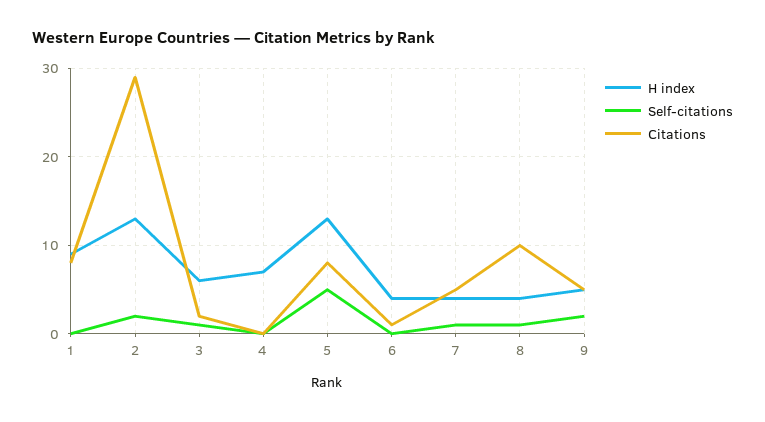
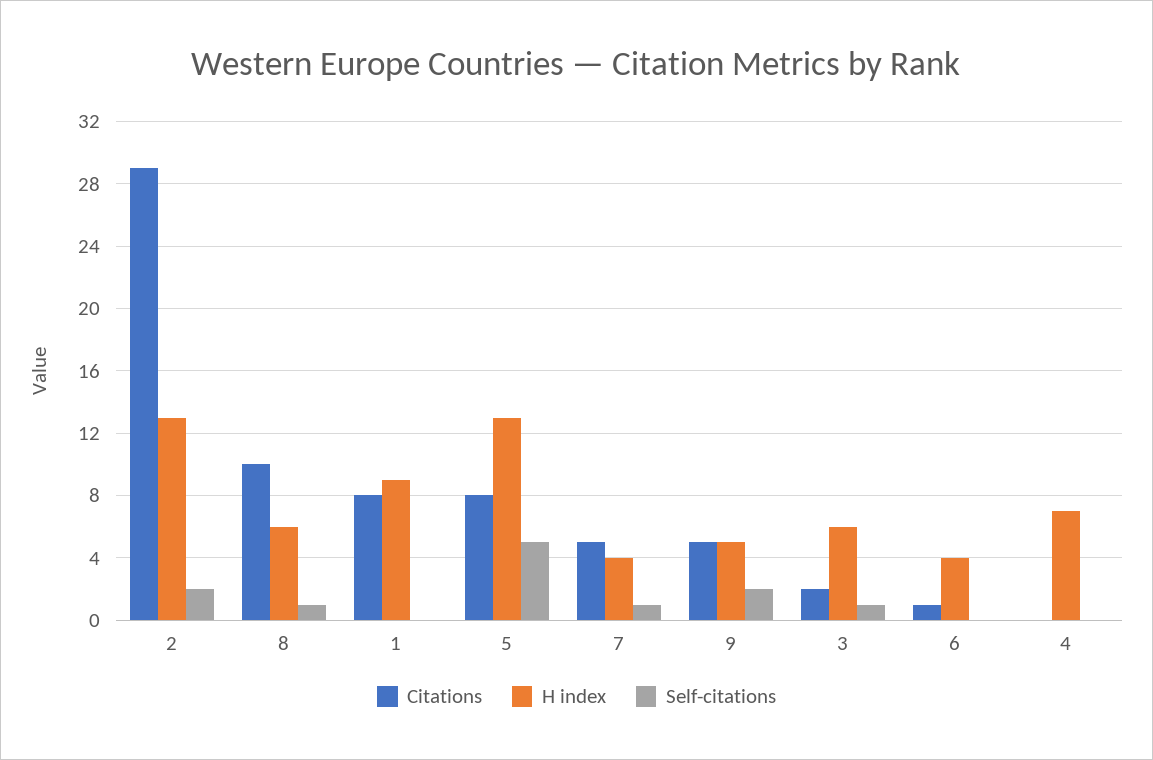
  {
    "H index": {
      "1": 9,
      "2": 13,
      "3": 6,
      "4": 7,
      "5": 13,
      "6": 4,
      "7": 4,
-     "8": 4,
+     "8": 6,
      "9": 5
    },
    "Self-citations": {
      "1": 0,
      "2": 2,
      "3": 1,
      "4": 0,
      "5": 5,
      "6": 0,
      "7": 1,
      "8": 1,
      "9": 2
    },
    "Citations": {
      "1": 8,
      "2": 29,
      "3": 2,
      "4": 0,
      "5": 8,
      "6": 1,
      "7": 5,
      "8": 10,
      "9": 5
    }
  }

